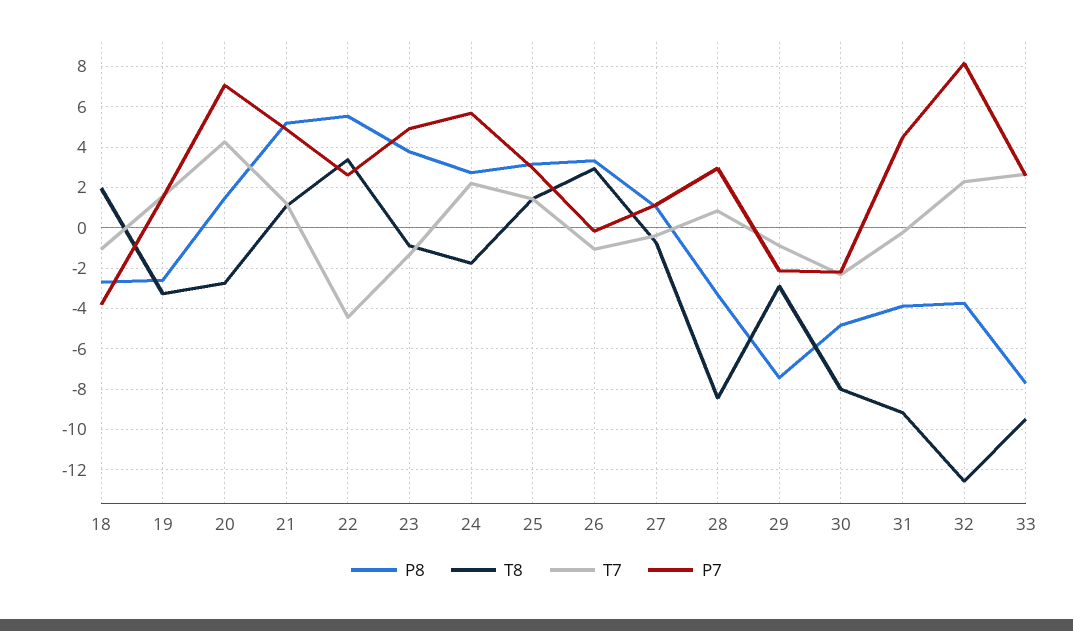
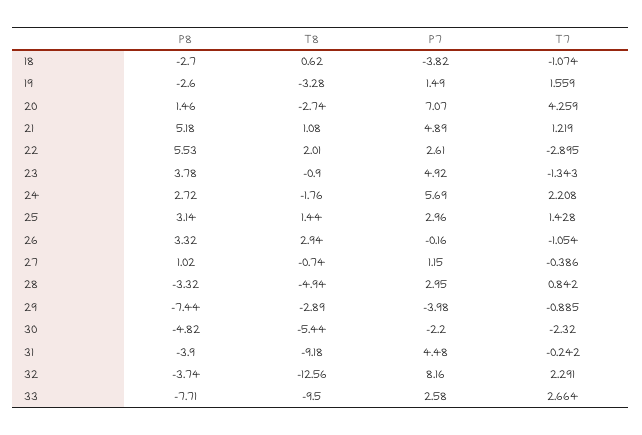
  {
    "P8": {
      "18": -2.7,
      "19": -2.6,
      "20": 1.46,
      "21": 5.18,
      "22": 5.53,
      "23": 3.78,
      "24": 2.72,
      "25": 3.14,
      "26": 3.32,
      "27": 1.02,
      "28": -3.32,
      "29": -7.44,
      "30": -4.82,
      "31": -3.9,
      "32": -3.74,
      "33": -7.71
    },
    "T8": {
-     "18": 2,
+     "18": 0.62,
      "19": -3.28,
      "20": -2.74,
      "21": 1.08,
-     "22": 3.5,
+     "22": 2.01,
      "23": -0.9,
      "24": -1.76,
      "25": 1.44,
      "26": 2.94,
      "27": -0.74,
-     "28": -8.5,
+     "28": -4.94,
      "29": -2.89,
-     "30": -8,
+     "30": -5.44,
      "31": -9.18,
      "32": -12.56,
      "33": -9.5
    },
    "T7": {
      "18": -1.074,
      "19": 1.559,
      "20": 4.259,
      "21": 1.219,
-     "22": -4.5,
+     "22": -2.895,
      "23": -1.343,
      "24": 2.208,
      "25": 1.428,
      "26": -1.054,
      "27": -0.386,
      "28": 0.842,
      "29": -0.885,
      "30": -2.32,
      "31": -0.242,
      "32": 2.291,
      "33": 2.664
    },
    "P7": {
      "18": -3.82,
      "19": 1.49,
      "20": 7.07,
      "21": 4.89,
      "22": 2.61,
      "23": 4.92,
      "24": 5.69,
      "25": 2.96,
      "26": -0.16,
      "27": 1.15,
      "28": 2.95,
-     "29": -2,
+     "29": -3.98,
      "30": -2.2,
      "31": 4.48,
      "32": 8.16,
      "33": 2.58
    }
  }

